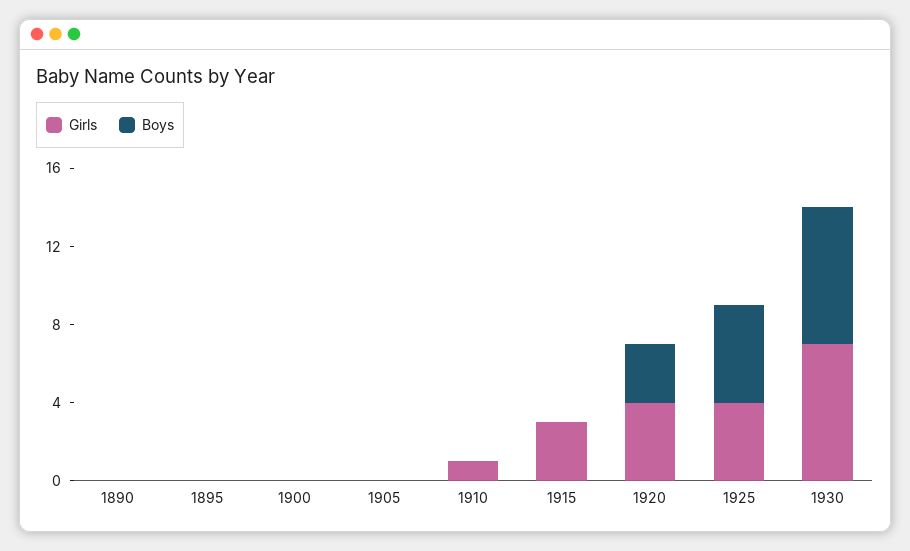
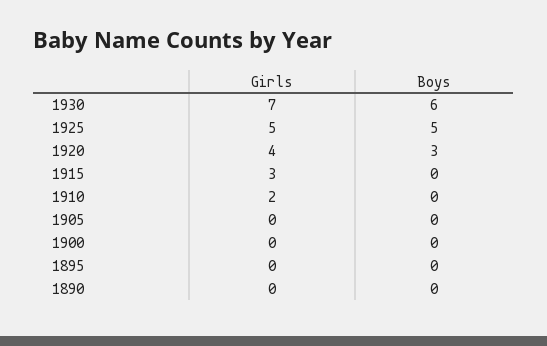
  {
    "Girls": {
      "1890": 0,
      "1895": 0,
      "1900": 0,
      "1905": 0,
-     "1910": 1,
+     "1910": 2,
      "1915": 3,
      "1920": 4,
-     "1925": 4,
+     "1925": 5,
      "1930": 7
    },
    "Boys": {
      "1890": 0,
      "1895": 0,
      "1900": 0,
      "1905": 0,
      "1910": 0,
      "1915": 0,
      "1920": 3,
      "1925": 5,
-     "1930": 7
+     "1930": 6
    }
  }

